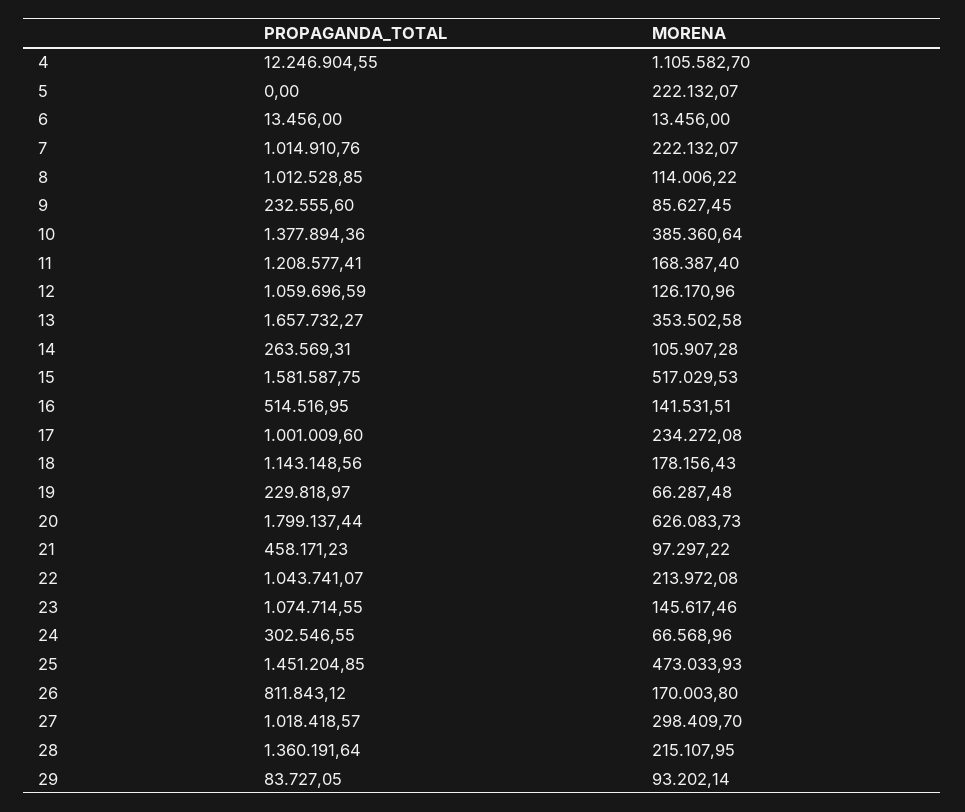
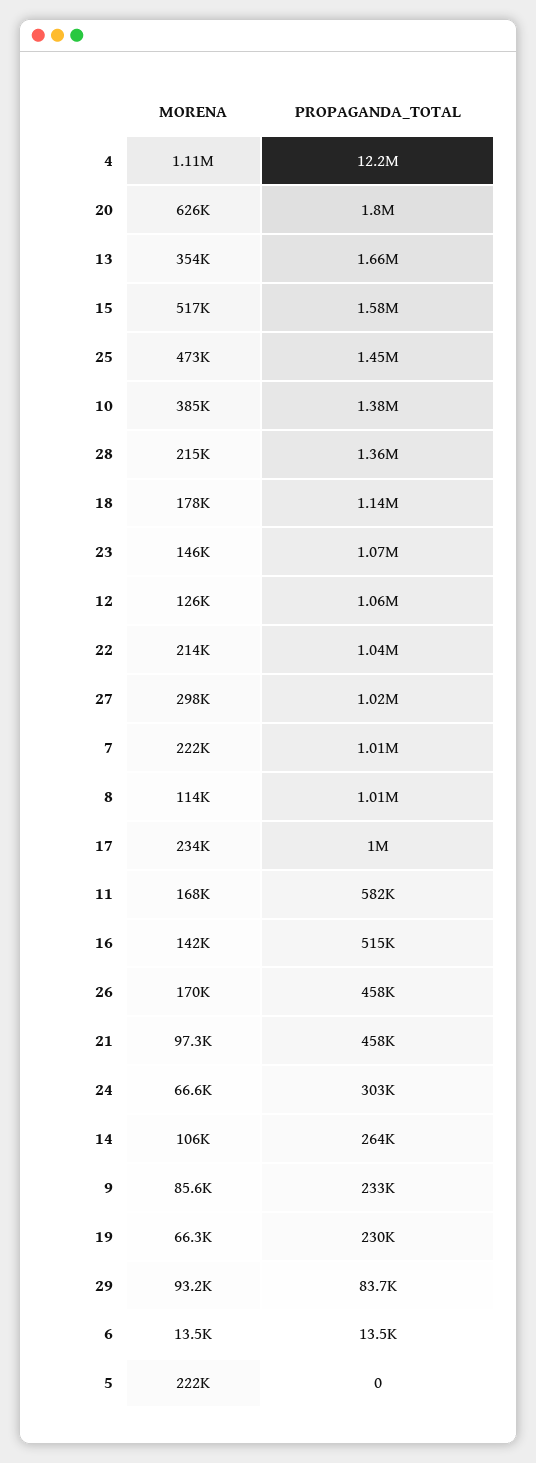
  {
    "PROPAGANDA_TOTAL": {
      "4": 12246904.55,
      "5": 0,
      "6": 13456,
      "7": 1014910.76,
      "8": 1012528.85,
      "9": 232555.6,
      "10": 1377894.36,
-     "11": 1208577.41,
+     "11": 582000,
      "12": 1059696.59,
      "13": 1657732.27,
      "14": 263569.31,
      "15": 1581587.75,
      "16": 514516.95,
      "17": 1001009.6,
      "18": 1143148.56,
      "19": 229818.97,
      "20": 1799137.44,
      "21": 458171.23,
      "22": 1043741.07,
      "23": 1074714.55,
      "24": 302546.55,
      "25": 1451204.85,
-     "26": 811843.12,
+     "26": 458000,
      "27": 1018418.57,
      "28": 1360191.64,
      "29": 83727.05
    },
    "MORENA": {
      "4": 1105582.7,
      "5": 222132.07,
      "6": 13456,
      "7": 222132.07,
      "8": 114006.22,
      "9": 85627.45,
      "10": 385360.64,
      "11": 168387.4,
      "12": 126170.96,
      "13": 353502.58,
      "14": 105907.28,
      "15": 517029.53,
      "16": 141531.51,
      "17": 234272.08,
      "18": 178156.43,
      "19": 66287.48,
      "20": 626083.73,
      "21": 97297.22,
      "22": 213972.08,
      "23": 145617.46,
      "24": 66568.96,
      "25": 473033.93,
      "26": 170003.8,
      "27": 298409.7,
      "28": 215107.95,
      "29": 93202.14
    }
  }

